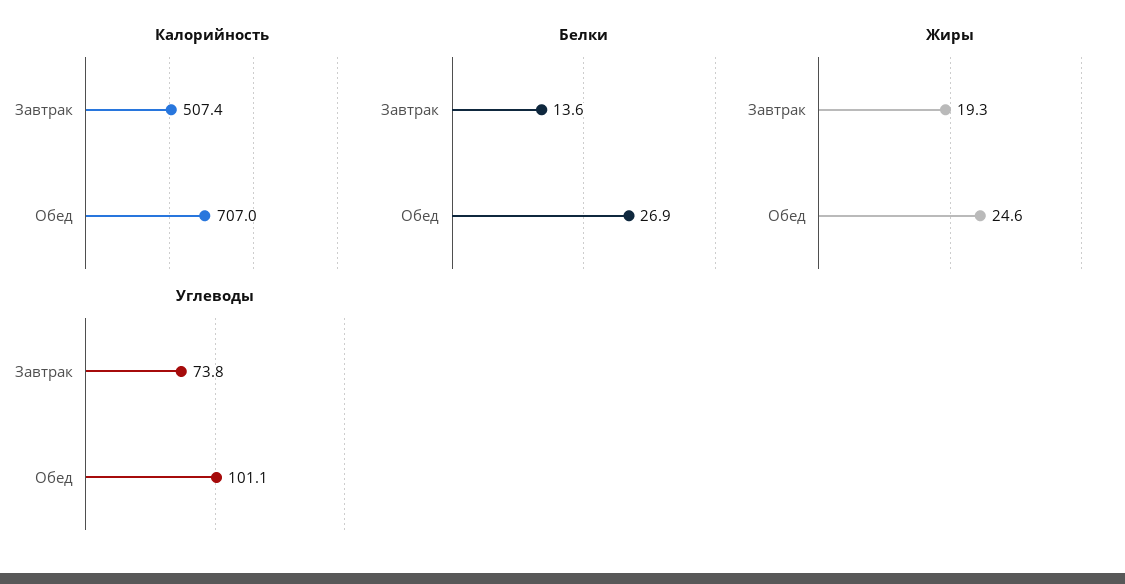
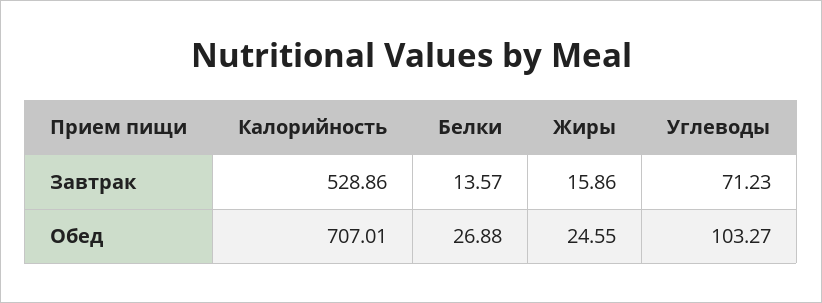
  {
    "Калорийность": {
-     "Завтрак": 507.4,
+     "Завтрак": 528.86,
      "Обед": 707.01
    },
    "Белки": {
      "Завтрак": 13.57,
      "Обед": 26.88
    },
    "Жиры": {
-     "Завтрак": 19.3,
+     "Завтрак": 15.86,
      "Обед": 24.55
    },
    "Углеводы": {
-     "Завтрак": 73.8,
+     "Завтрак": 71.23,
-     "Обед": 101.1
+     "Обед": 103.27
    }
  }

